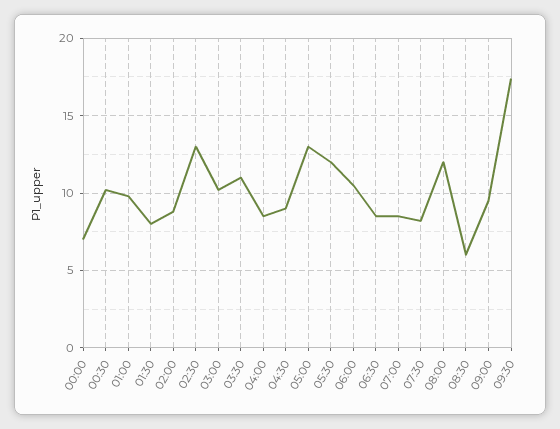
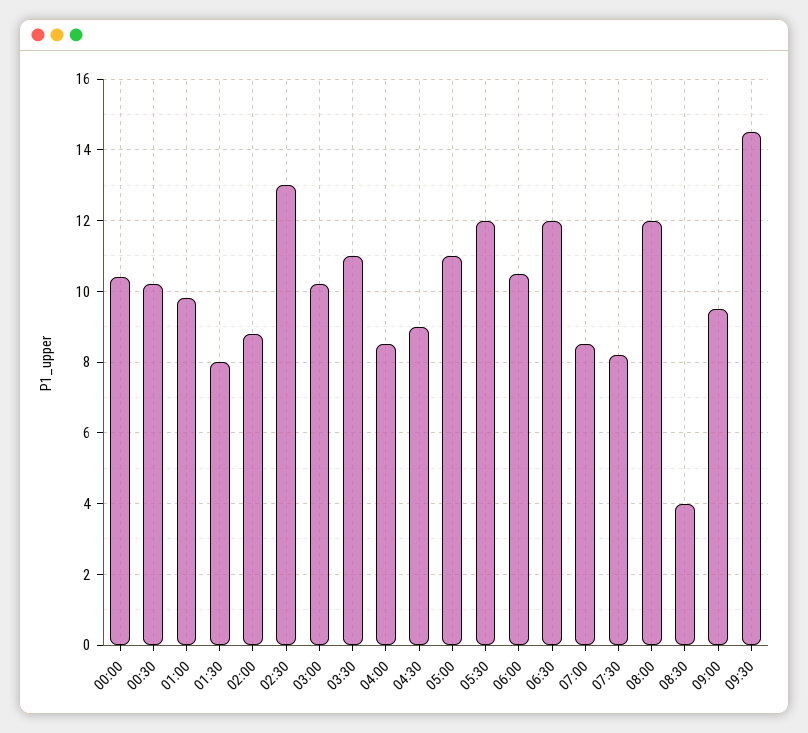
  {
-   "00:00": 7,
+   "00:00": 10.5,
    "00:30": 10,
    "01:00": 10,
    "01:30": 8,
    "02:00": 9,
    "02:30": 13,
    "03:00": 10,
    "03:30": 11,
    "04:00": 8.5,
    "04:30": 9,
-   "05:00": 13,
+   "05:00": 11,
    "05:30": 12,
    "06:00": 10.5,
-   "06:30": 8.5,
+   "06:30": 12,
    "07:00": 8.5,
    "07:30": 8,
    "08:00": 12,
-   "08:30": 6,
+   "08:30": 4,
    "09:00": 9.5,
-   "09:30": 17.5
+   "09:30": 14.5
  }

